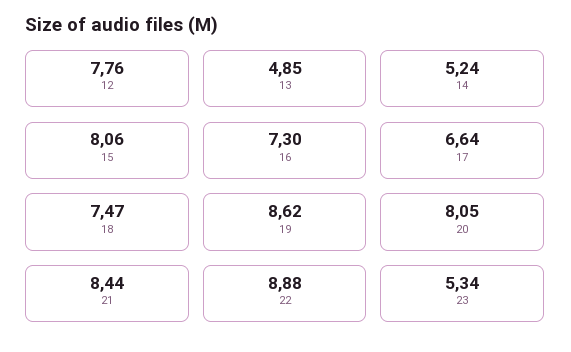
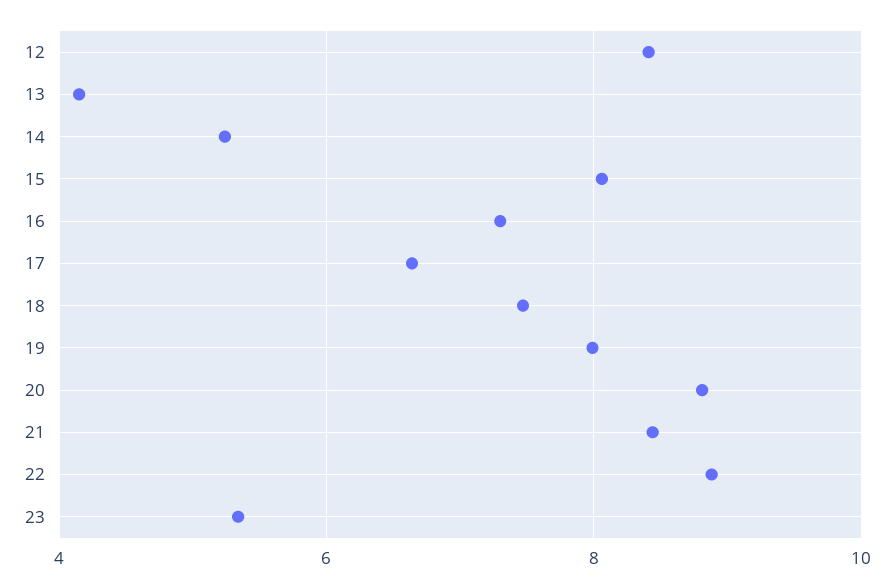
  {
-   "12": 7.76,
+   "12": 8.4,
-   "13": 4.85,
+   "13": 4.2,
    "14": 5.24,
    "15": 8.06,
    "16": 7.3,
    "17": 6.64,
    "18": 7.47,
-   "19": 8.62,
+   "19": 8,
-   "20": 8.05,
+   "20": 8.8,
    "21": 8.44,
    "22": 8.88,
    "23": 5.34
  }

